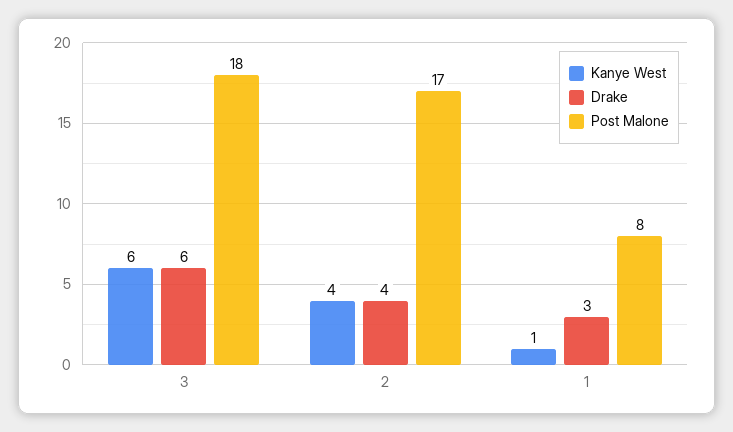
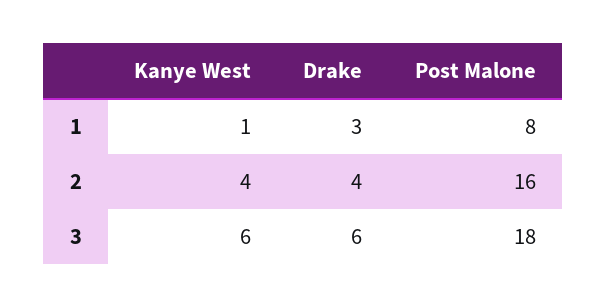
  {
    "Kanye West": {
      "3": 6,
      "2": 4,
      "1": 1
    },
    "Drake": {
      "3": 6,
      "2": 4,
      "1": 3
    },
    "Post Malone": {
      "3": 18,
-     "2": 17,
+     "2": 16,
      "1": 8
    }
  }

